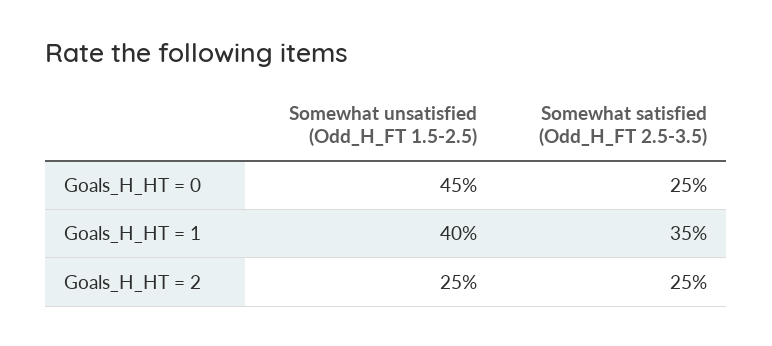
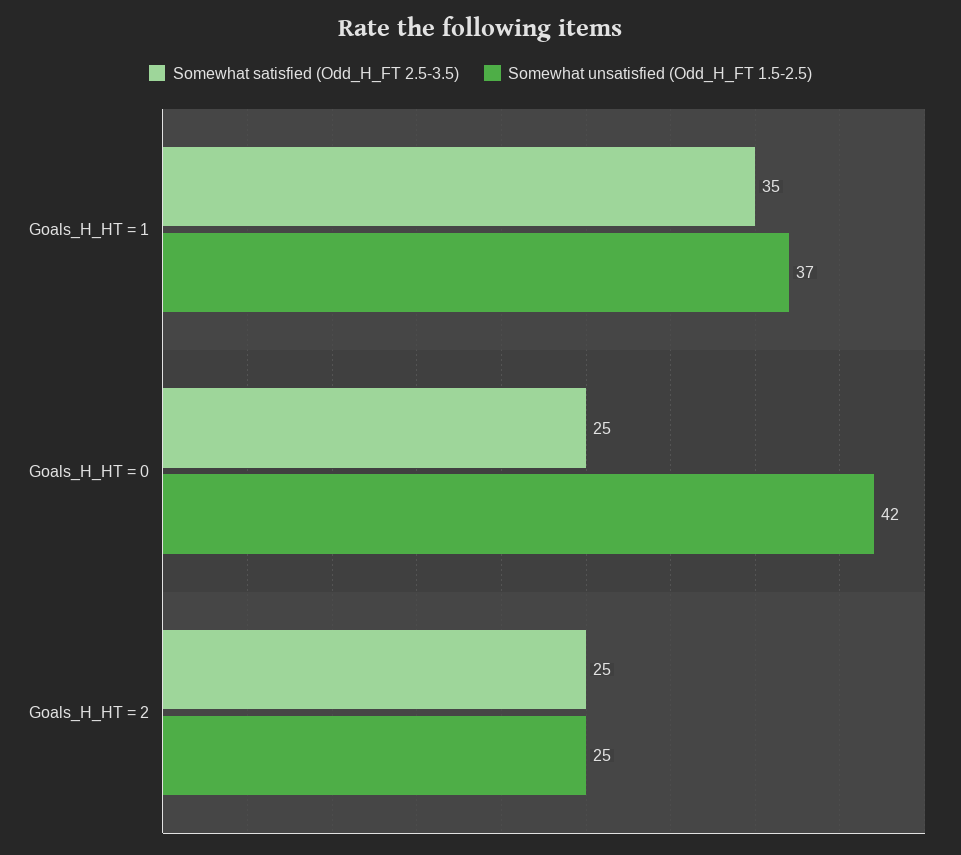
  {
    "Somewhat unsatisfied (Odd_H_FT 1.5-2.5)": {
-     "Goals_H_HT = 0": 45,
+     "Goals_H_HT = 0": 42,
-     "Goals_H_HT = 1": 40,
+     "Goals_H_HT = 1": 37,
      "Goals_H_HT = 2": 25
    },
    "Somewhat satisfied (Odd_H_FT 2.5-3.5)": {
      "Goals_H_HT = 0": 25,
      "Goals_H_HT = 1": 35,
      "Goals_H_HT = 2": 25
    }
  }

